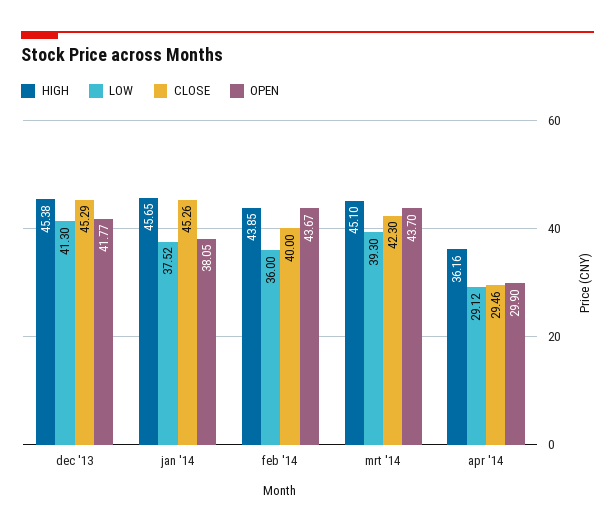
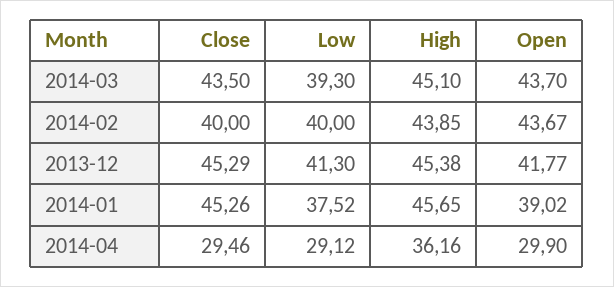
  {
    "HIGH": {
      "dec '13": 45.38,
      "jan '14": 45.65,
      "feb '14": 43.85,
      "mrt '14": 45.1,
      "apr '14": 36.16
    },
    "LOW": {
      "dec '13": 41.3,
      "jan '14": 37.52,
-     "feb '14": 36,
+     "feb '14": 40,
      "mrt '14": 39.3,
      "apr '14": 29.12
    },
    "CLOSE": {
      "dec '13": 45.29,
      "jan '14": 45.26,
      "feb '14": 40,
-     "mrt '14": 42.3,
+     "mrt '14": 43.5,
      "apr '14": 29.46
    },
    "OPEN": {
      "dec '13": 41.77,
-     "jan '14": 38.05,
+     "jan '14": 39.02,
      "feb '14": 43.67,
      "mrt '14": 43.7,
      "apr '14": 29.9
    }
  }

